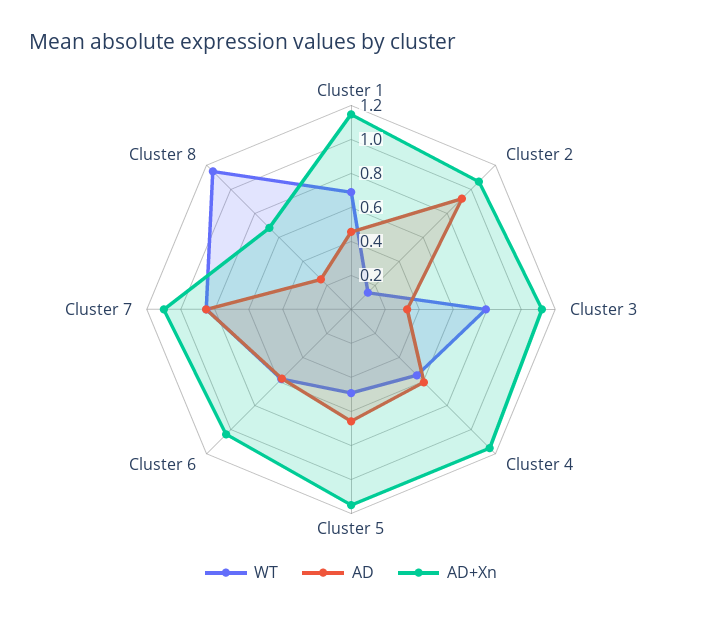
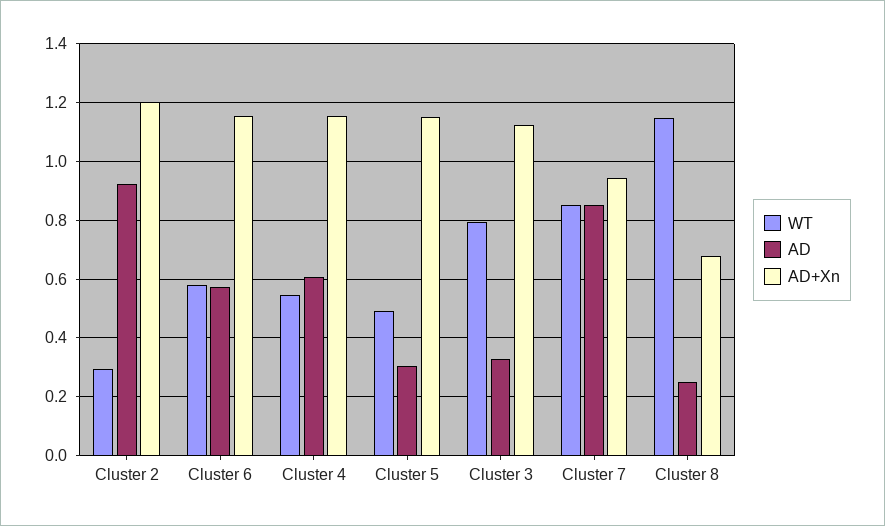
  {
    "WT": {
-     "Cluster 1": 0.7,
-     "Cluster 2": 0.15,
+     "Cluster 2": 0.3,
      "Cluster 3": 0.8,
      "Cluster 4": 0.55,
      "Cluster 5": 0.5,
      "Cluster 6": 0.575,
      "Cluster 7": 0.85,
      "Cluster 8": 1.15
    },
    "AD": {
-     "Cluster 1": 0.45,
      "Cluster 2": 0.925,
      "Cluster 3": 0.325,
      "Cluster 4": 0.6,
-     "Cluster 5": 0.65,
+     "Cluster 5": 0.3,
      "Cluster 6": 0.575,
      "Cluster 7": 0.85,
      "Cluster 8": 0.25
    },
    "AD+Xn": {
-     "Cluster 1": 1.15,
-     "Cluster 2": 1.05,
+     "Cluster 2": 1.2,
      "Cluster 3": 1.125,
      "Cluster 4": 1.15,
      "Cluster 5": 1.15,
-     "Cluster 6": 1.05,
+     "Cluster 6": 1.15,
-     "Cluster 7": 1.1,
+     "Cluster 7": 0.95,
      "Cluster 8": 0.675
    }
  }

